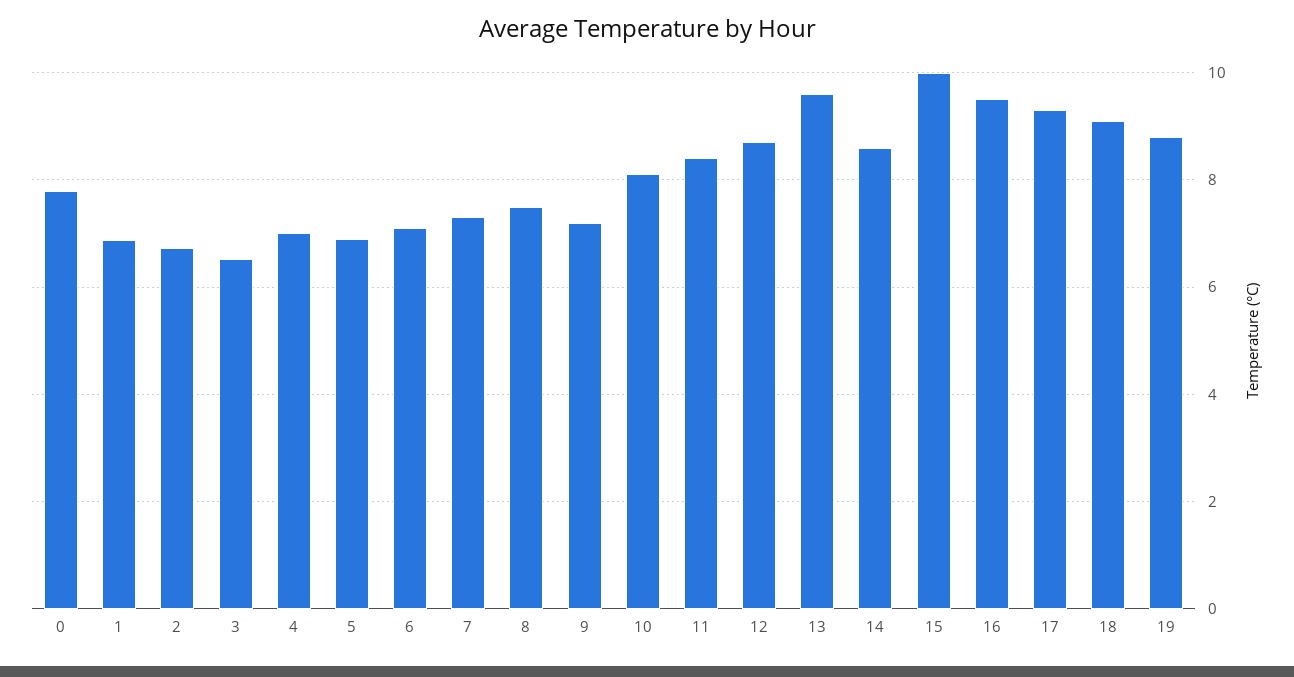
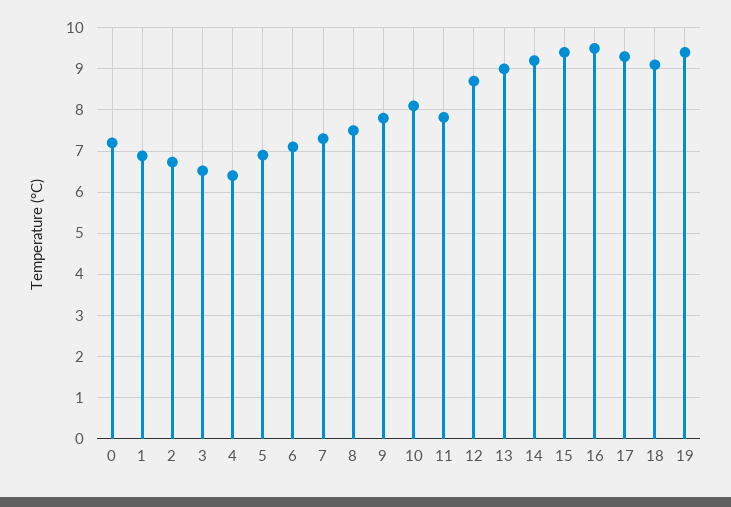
  {
-   "0": 7.8,
+   "0": 7.2,
    "1": 6.8,
    "2": 6.8,
    "3": 6.6,
-   "4": 7,
+   "4": 6.4,
    "5": 7,
    "6": 7.2,
    "7": 7.4,
    "8": 7.6,
-   "9": 7.2,
+   "9": 7.8,
    "10": 8.2,
-   "11": 8.4,
+   "11": 7.8,
    "12": 8.8,
-   "13": 9.6,
+   "13": 9,
-   "14": 8.6,
+   "14": 9.2,
-   "15": 10,
+   "15": 9.4,
    "16": 9.6,
    "17": 9.4,
    "18": 9.2,
-   "19": 8.8
+   "19": 9.4
  }

